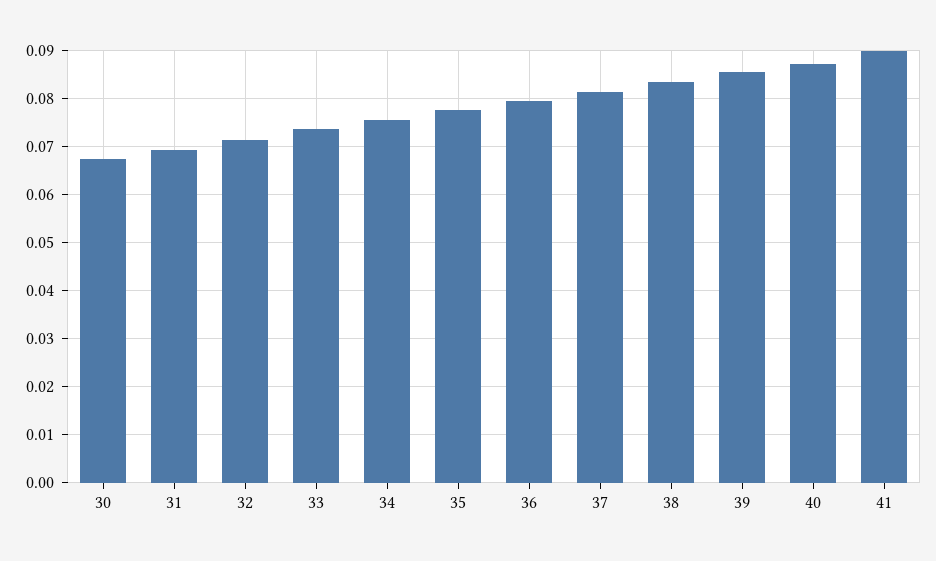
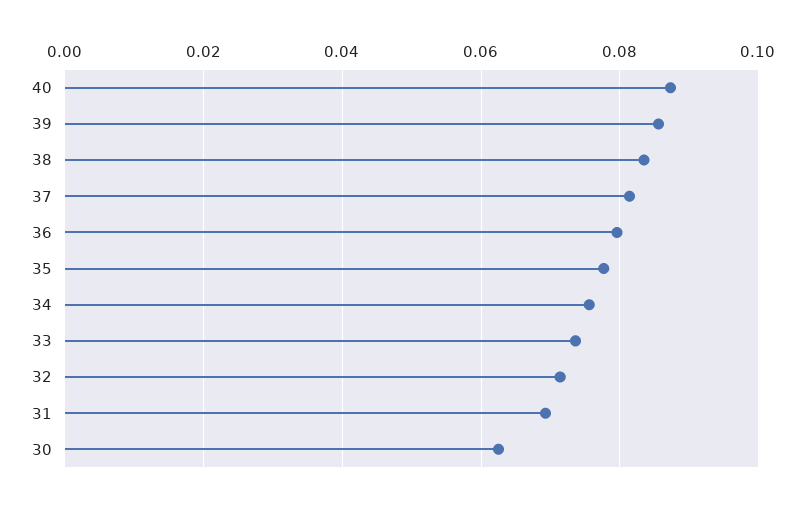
  {
-   "30": 0.068,
+   "30": 0.062,
    "31": 0.07,
    "32": 0.072,
    "33": 0.074,
    "34": 0.076,
    "35": 0.078,
    "36": 0.08,
    "37": 0.082,
    "38": 0.084,
    "39": 0.086,
-   "40": 0.088,
+   "40": 0.088
-   "41": 0.09
  }

